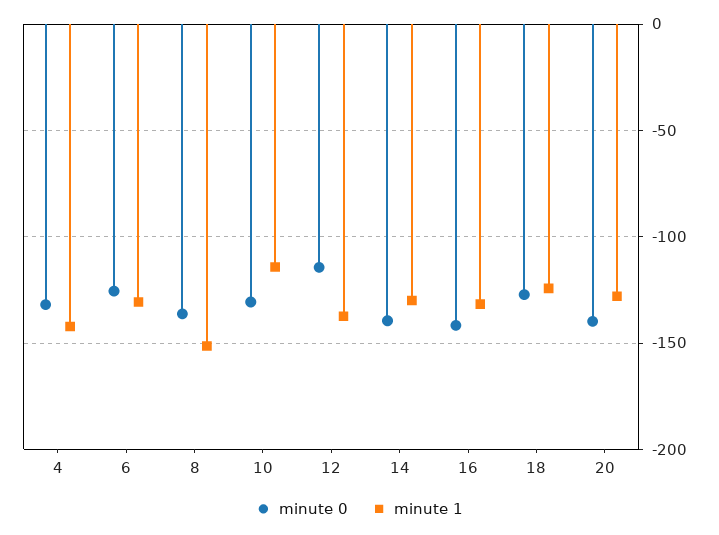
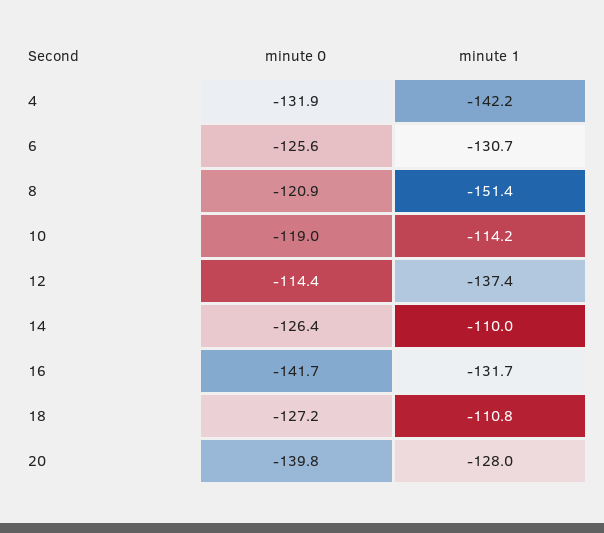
  {
    "minute 0": {
      "4": -131.9,
      "6": -125.6,
-     "8": -135,
+     "8": -120.9,
-     "10": -130,
+     "10": -119,
      "12": -114.4,
-     "14": -140,
+     "14": -126.4,
      "16": -141.7,
      "18": -127.2,
      "20": -139.8
    },
    "minute 1": {
      "4": -142.2,
      "6": -130.7,
      "8": -151.4,
      "10": -114.2,
      "12": -137.4,
-     "14": -130,
+     "14": -110,
      "16": -131.7,
-     "18": -125,
+     "18": -110.8,
      "20": -128
    }
  }

